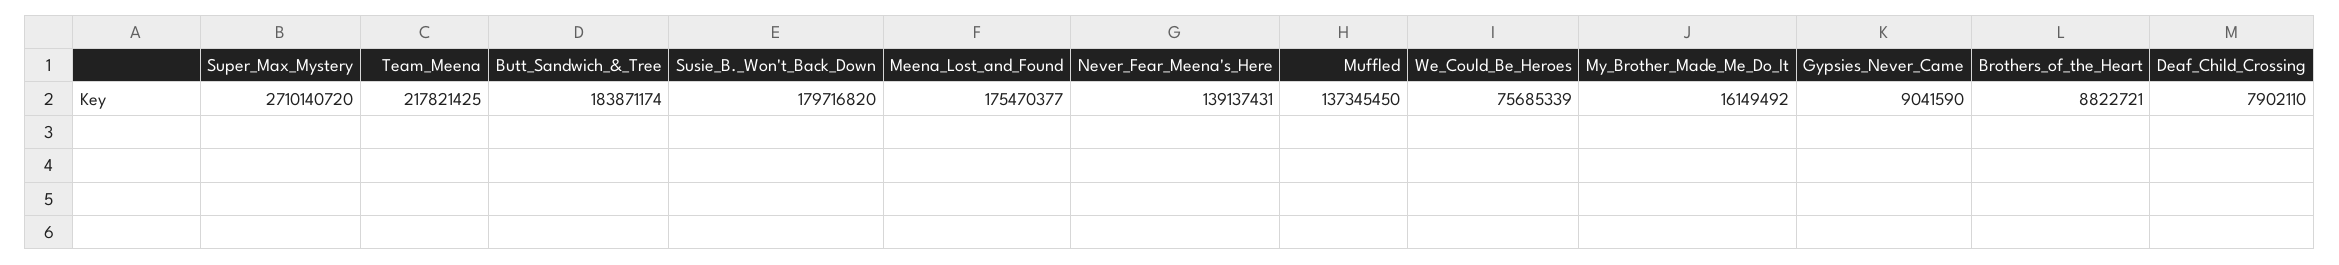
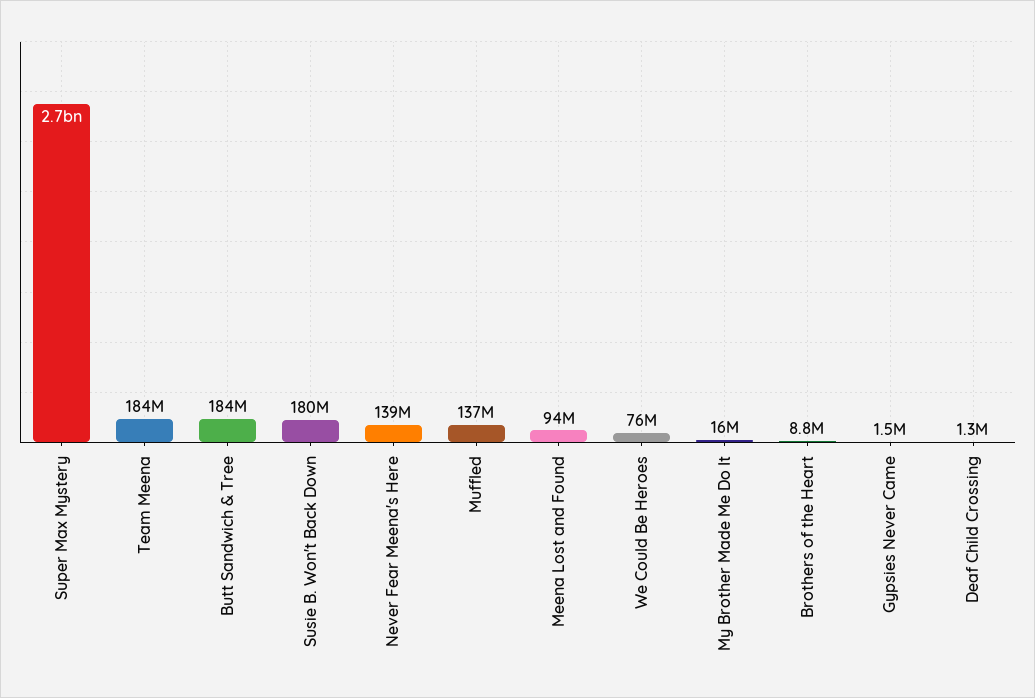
  {
    "Super_Max_Mystery": 2710140720,
-   "Team_Meena": 217821425,
+   "Team_Meena": 184000000,
    "Butt_Sandwich_&_Tree": 183871174,
    "Susie_B._Won't_Back_Down": 179716820,
-   "Meena_Lost_and_Found": 175470377,
+   "Meena_Lost_and_Found": 94000000,
    "Never_Fear_Meena's_Here": 139137431,
    "Muffled": 137345450,
    "We_Could_Be_Heroes": 75685339,
    "My_Brother_Made_Me_Do_It": 16149492,
-   "Gypsies_Never_Came": 9041590,
+   "Gypsies_Never_Came": 1500000,
    "Brothers_of_the_Heart": 8822721,
-   "Deaf_Child_Crossing": 7902110
+   "Deaf_Child_Crossing": 1300000
  }

